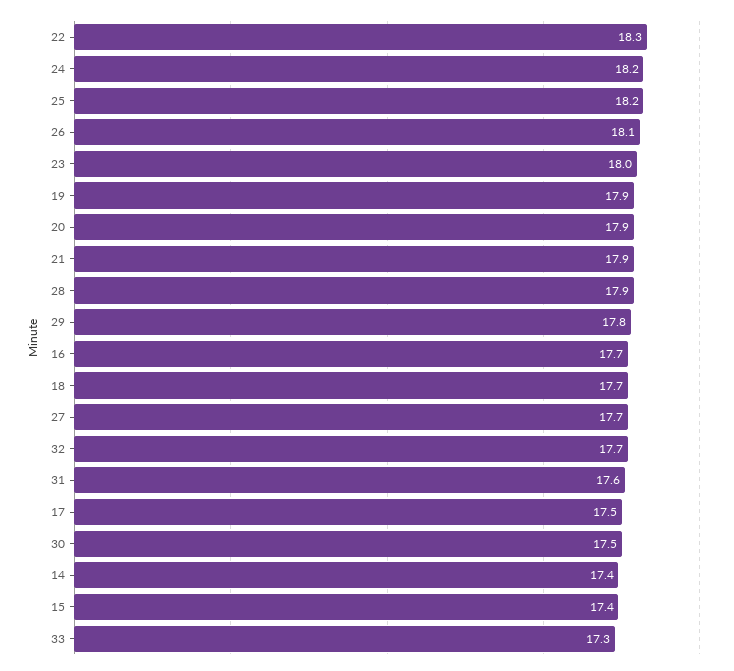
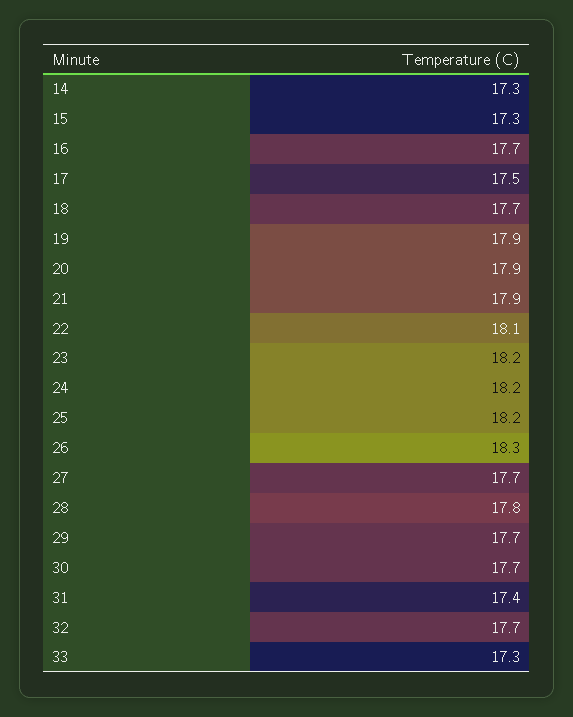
  {
-   "22": 18.3,
+   "22": 18.1,
    "24": 18.2,
    "25": 18.2,
-   "26": 18.1,
+   "26": 18.3,
-   "23": 18,
+   "23": 18.2,
    "19": 17.9,
    "20": 17.9,
    "21": 17.9,
-   "28": 17.9,
+   "28": 17.8,
-   "29": 17.8,
+   "29": 17.7,
    "16": 17.7,
    "18": 17.7,
    "27": 17.7,
    "32": 17.7,
-   "31": 17.6,
+   "31": 17.4,
    "17": 17.5,
-   "30": 17.5,
+   "30": 17.7,
-   "14": 17.4,
+   "14": 17.3,
-   "15": 17.4,
+   "15": 17.3,
    "33": 17.3
  }

